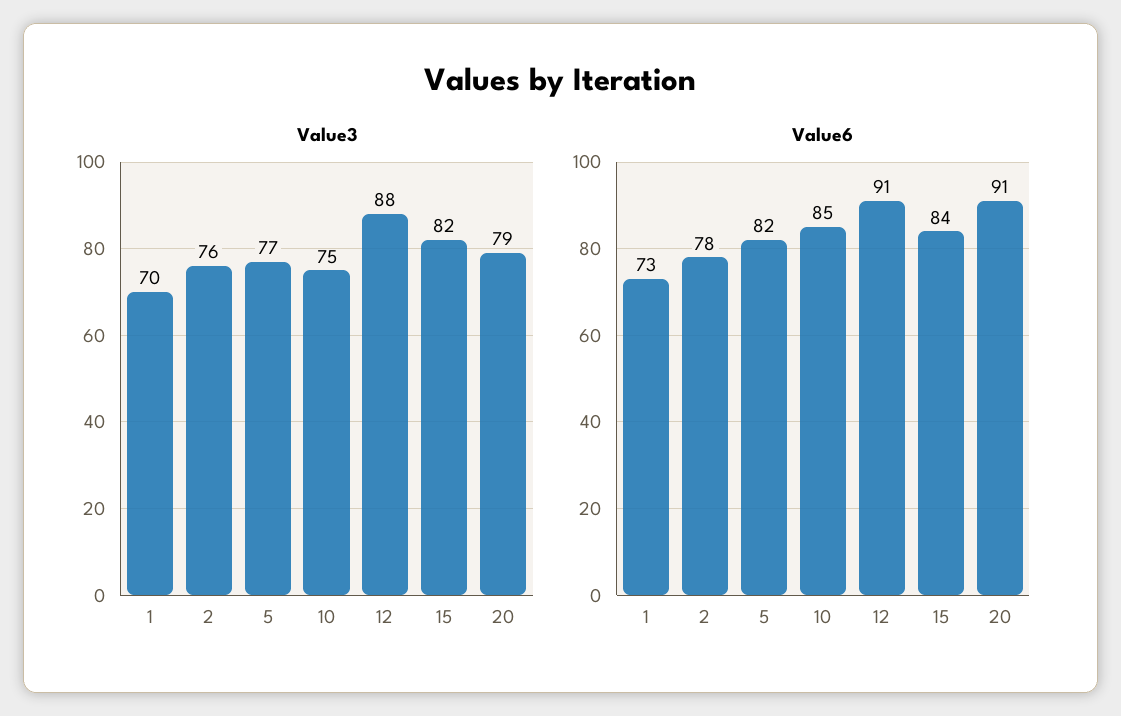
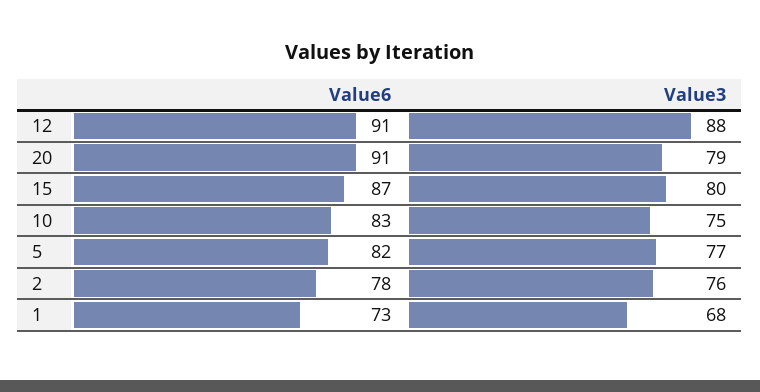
  {
    "Value3": {
-     "1": 70,
+     "1": 68,
      "2": 76,
      "5": 77,
      "10": 75,
      "12": 88,
-     "15": 82,
+     "15": 80,
      "20": 79
    },
    "Value6": {
      "1": 73,
      "2": 78,
      "5": 82,
-     "10": 85,
+     "10": 83,
      "12": 91,
-     "15": 84,
+     "15": 87,
      "20": 91
    }
  }

